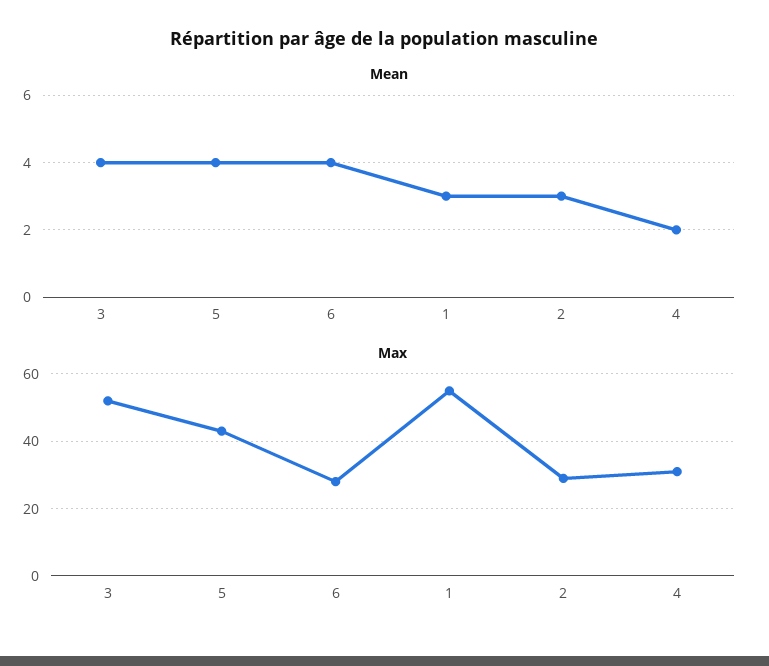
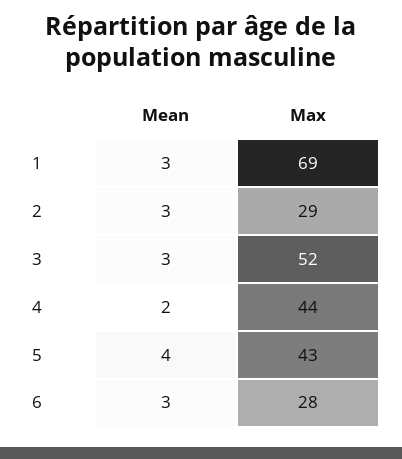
  {
    "Mean": {
-     "3": 4,
+     "3": 3,
      "5": 4,
-     "6": 4,
+     "6": 3,
      "1": 3,
      "2": 3,
      "4": 2
    },
    "Max": {
      "3": 52,
      "5": 43,
      "6": 28,
-     "1": 55,
+     "1": 69,
      "2": 29,
-     "4": 30
+     "4": 44
    }
  }

